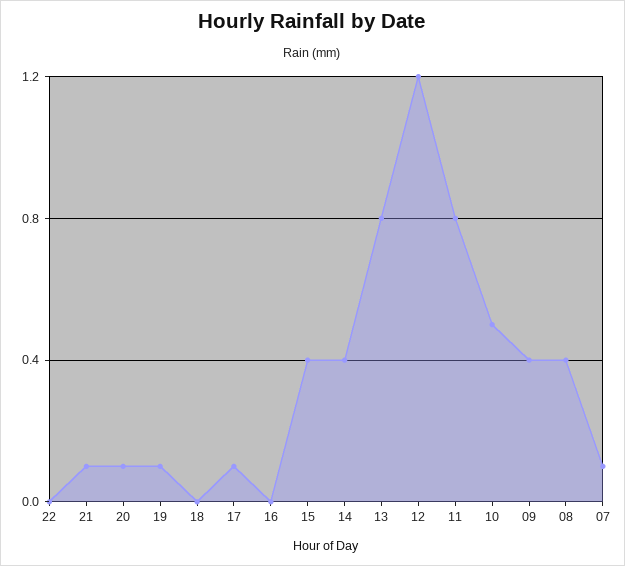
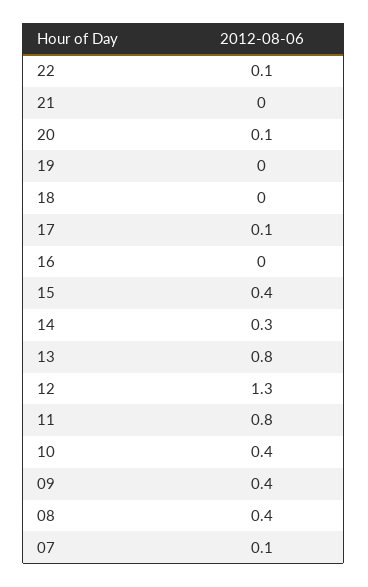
  {
-   "22": 0,
+   "22": 0.1,
-   "21": 0.1,
+   "21": 0,
    "20": 0.1,
-   "19": 0.1,
+   "19": 0,
    "18": 0,
    "17": 0.1,
    "16": 0,
    "15": 0.4,
-   "14": 0.4,
+   "14": 0.3,
    "13": 0.8,
-   "12": 1.2,
+   "12": 1.3,
    "11": 0.8,
-   "10": 0.5,
+   "10": 0.4,
    "09": 0.4,
    "08": 0.4,
    "07": 0.1
  }

